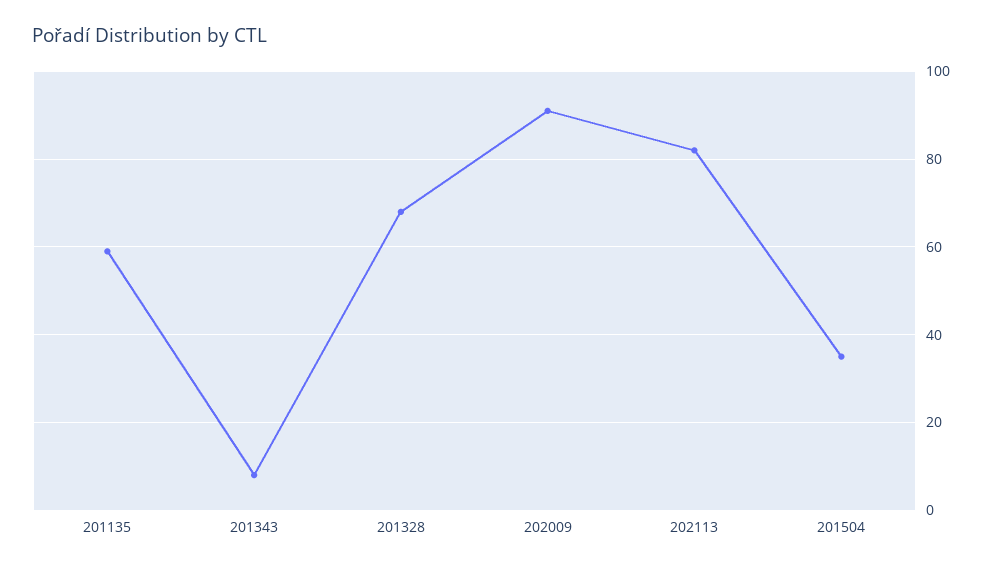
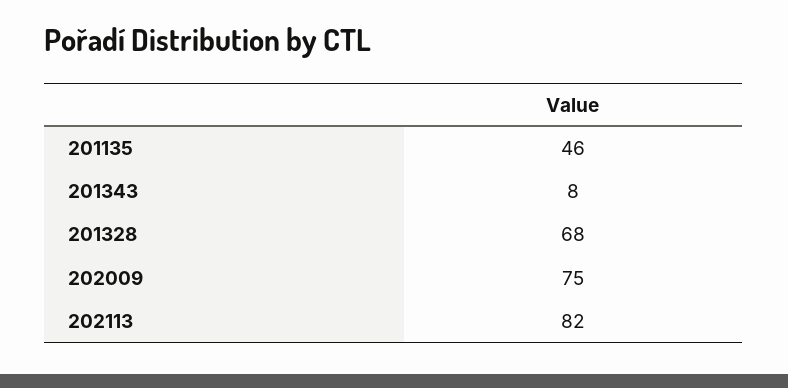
  {
-   "201135": 60,
+   "201135": 46,
    "201343": 8,
    "201328": 68,
-   "202009": 90,
+   "202009": 75,
-   "202113": 82,
+   "202113": 82
-   "201504": 35
  }

